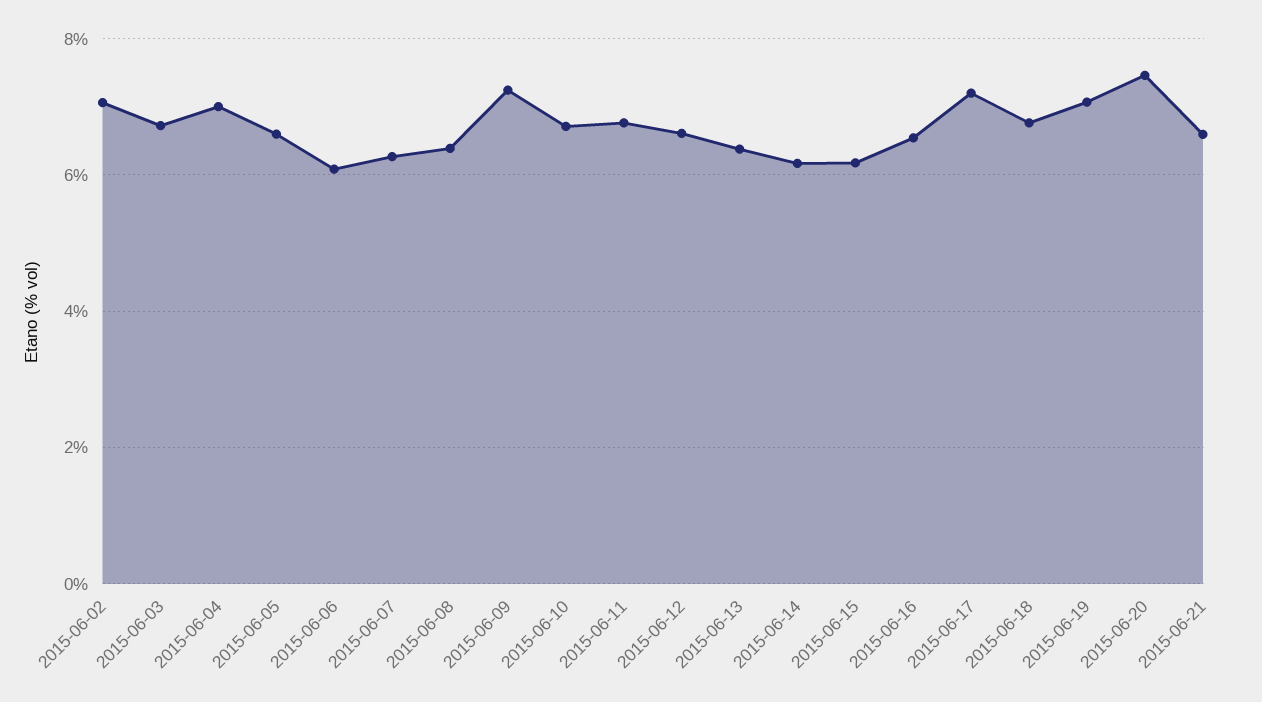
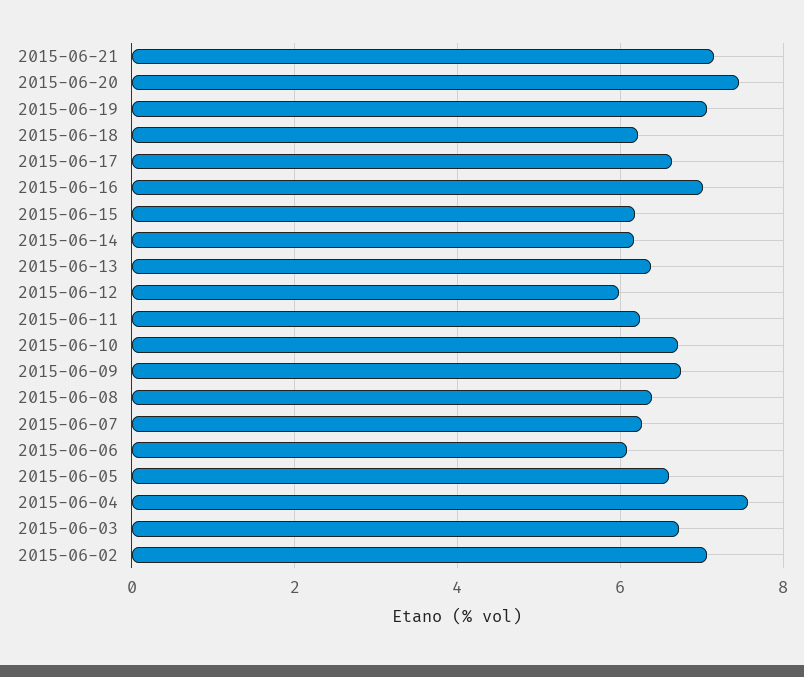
  {
    "2015-06-02": 7,
    "2015-06-03": 6.8,
-   "2015-06-04": 7,
+   "2015-06-04": 7.6,
    "2015-06-05": 6.6,
    "2015-06-06": 6,
    "2015-06-07": 6.2,
    "2015-06-08": 6.4,
-   "2015-06-09": 7.2,
+   "2015-06-09": 6.8,
    "2015-06-10": 6.8,
-   "2015-06-11": 6.8,
+   "2015-06-11": 6.2,
-   "2015-06-12": 6.6,
+   "2015-06-12": 6,
    "2015-06-13": 6.4,
    "2015-06-14": 6.2,
    "2015-06-15": 6.2,
-   "2015-06-16": 6.6,
+   "2015-06-16": 7,
-   "2015-06-17": 7.2,
+   "2015-06-17": 6.6,
-   "2015-06-18": 6.8,
+   "2015-06-18": 6.2,
    "2015-06-19": 7,
    "2015-06-20": 7.4,
-   "2015-06-21": 6.6
+   "2015-06-21": 7.2
  }

